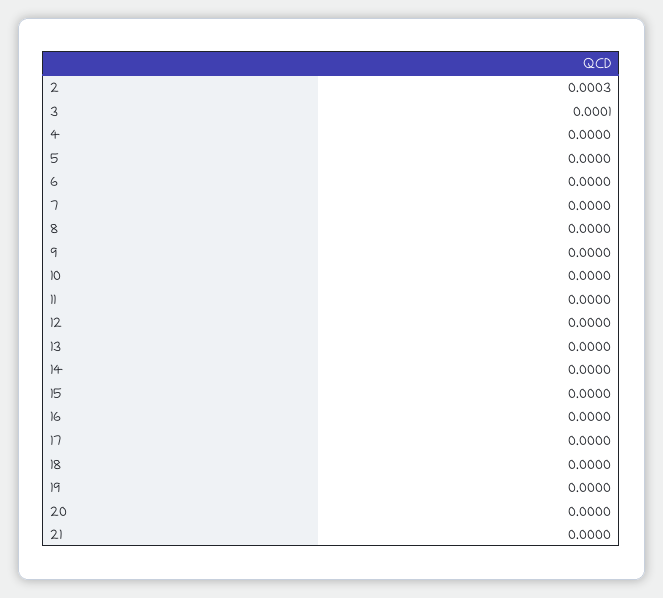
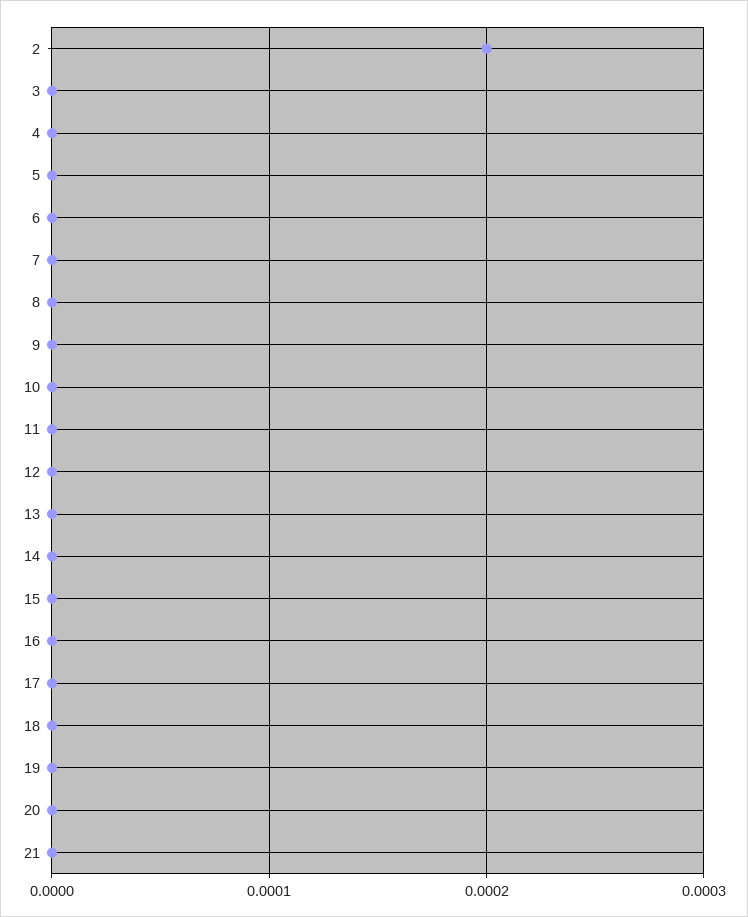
  {
-   "2": 0.0003,
+   "2": 0.0002,
-   "3": 0.0001,
+   "3": 0,
    "4": 0,
    "5": 0,
    "6": 0,
    "7": 0,
    "8": 0,
    "9": 0,
    "10": 0,
    "11": 0,
    "12": 0,
    "13": 0,
    "14": 0,
    "15": 0,
    "16": 0,
    "17": 0,
    "18": 0,
    "19": 0,
    "20": 0,
    "21": 0
  }

